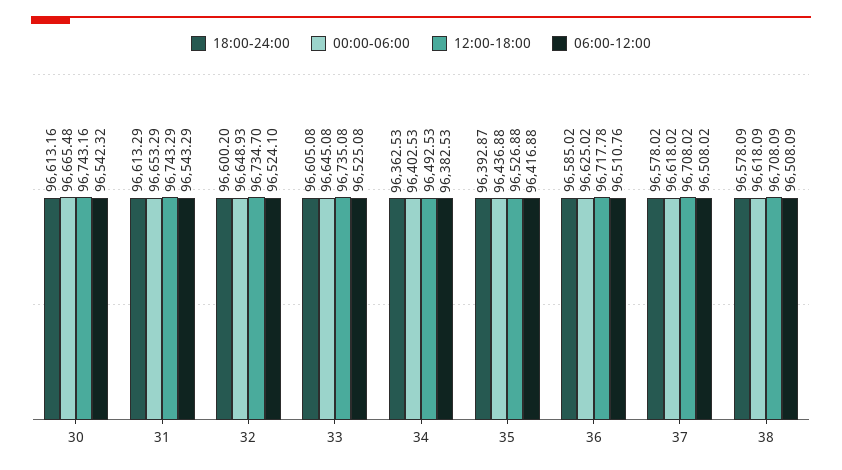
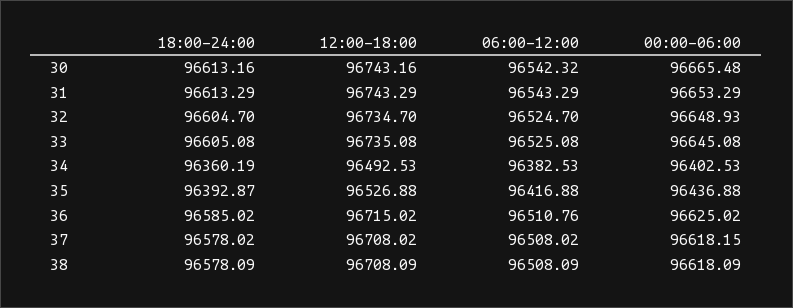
  {
    "18:00-24:00": {
      "30": 96613.16,
      "31": 96613.29,
-     "32": 96600.2,
+     "32": 96604.7,
      "33": 96605.08,
-     "34": 96362.53,
+     "34": 96360.19,
      "35": 96392.87,
      "36": 96585.02,
      "37": 96578.02,
      "38": 96578.09
    },
    "00:00-06:00": {
      "30": 96665.48,
      "31": 96653.29,
      "32": 96648.93,
      "33": 96645.08,
      "34": 96402.53,
      "35": 96436.88,
      "36": 96625.02,
-     "37": 96618.02,
+     "37": 96618.15,
      "38": 96618.09
    },
    "12:00-18:00": {
      "30": 96743.16,
      "31": 96743.29,
      "32": 96734.7,
      "33": 96735.08,
      "34": 96492.53,
      "35": 96526.88,
-     "36": 96717.78,
+     "36": 96715.02,
      "37": 96708.02,
      "38": 96708.09
    },
    "06:00-12:00": {
      "30": 96542.32,
      "31": 96543.29,
-     "32": 96524.1,
+     "32": 96524.7,
      "33": 96525.08,
      "34": 96382.53,
      "35": 96416.88,
      "36": 96510.76,
      "37": 96508.02,
      "38": 96508.09
    }
  }

